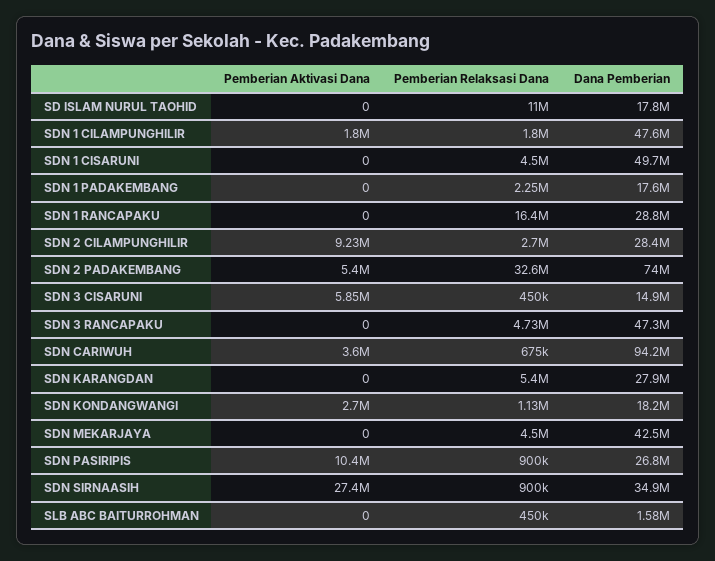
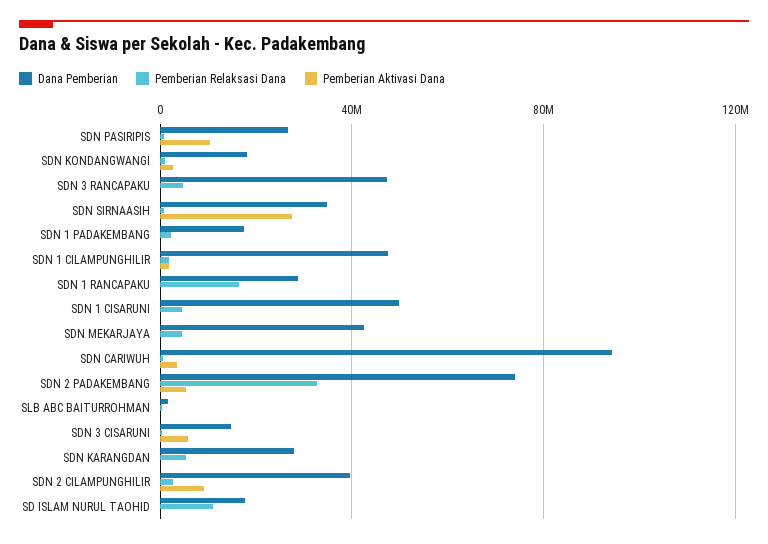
  {
    "Pemberian Aktivasi Dana": {
      "SD ISLAM NURUL TAOHID": 0,
      "SDN 1 CILAMPUNGHILIR": 1800000,
      "SDN 1 CISARUNI": 0,
      "SDN 1 PADAKEMBANG": 0,
      "SDN 1 RANCAPAKU": 0,
      "SDN 2 CILAMPUNGHILIR": 9230000,
      "SDN 2 PADAKEMBANG": 5400000,
      "SDN 3 CISARUNI": 5850000,
      "SDN 3 RANCAPAKU": 0,
      "SDN CARIWUH": 3600000,
      "SDN KARANGDAN": 0,
      "SDN KONDANGWANGI": 2700000,
      "SDN MEKARJAYA": 0,
      "SDN PASIRIPIS": 10400000,
      "SDN SIRNAASIH": 27400000,
      "SLB ABC BAITURROHMAN": 0
    },
    "Pemberian Relaksasi Dana": {
      "SD ISLAM NURUL TAOHID": 11000000,
      "SDN 1 CILAMPUNGHILIR": 1800000,
      "SDN 1 CISARUNI": 4500000,
      "SDN 1 PADAKEMBANG": 2250000,
      "SDN 1 RANCAPAKU": 16400000,
      "SDN 2 CILAMPUNGHILIR": 2700000,
      "SDN 2 PADAKEMBANG": 32600000,
      "SDN 3 CISARUNI": 450000,
      "SDN 3 RANCAPAKU": 4730000,
      "SDN CARIWUH": 675000,
      "SDN KARANGDAN": 5400000,
      "SDN KONDANGWANGI": 1130000,
      "SDN MEKARJAYA": 4500000,
      "SDN PASIRIPIS": 900000,
      "SDN SIRNAASIH": 900000,
      "SLB ABC BAITURROHMAN": 450000
    },
    "Dana Pemberian": {
      "SD ISLAM NURUL TAOHID": 17800000,
      "SDN 1 CILAMPUNGHILIR": 47600000,
      "SDN 1 CISARUNI": 49700000,
      "SDN 1 PADAKEMBANG": 17600000,
      "SDN 1 RANCAPAKU": 28800000,
-     "SDN 2 CILAMPUNGHILIR": 28400000,
+     "SDN 2 CILAMPUNGHILIR": 40000000,
      "SDN 2 PADAKEMBANG": 74000000,
      "SDN 3 CISARUNI": 14900000,
      "SDN 3 RANCAPAKU": 47300000,
      "SDN CARIWUH": 94200000,
      "SDN KARANGDAN": 27900000,
      "SDN KONDANGWANGI": 18200000,
      "SDN MEKARJAYA": 42500000,
      "SDN PASIRIPIS": 26800000,
      "SDN SIRNAASIH": 34900000,
      "SLB ABC BAITURROHMAN": 1580000
    }
  }

